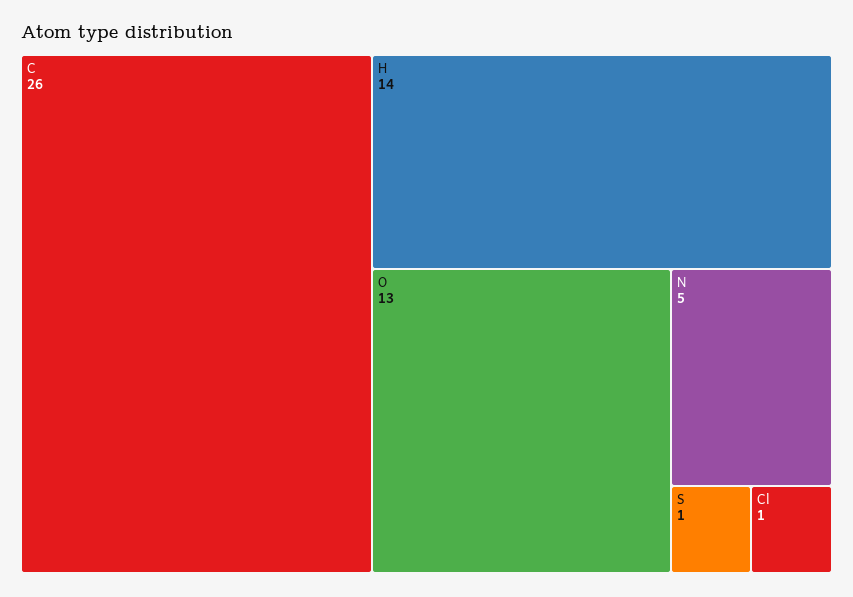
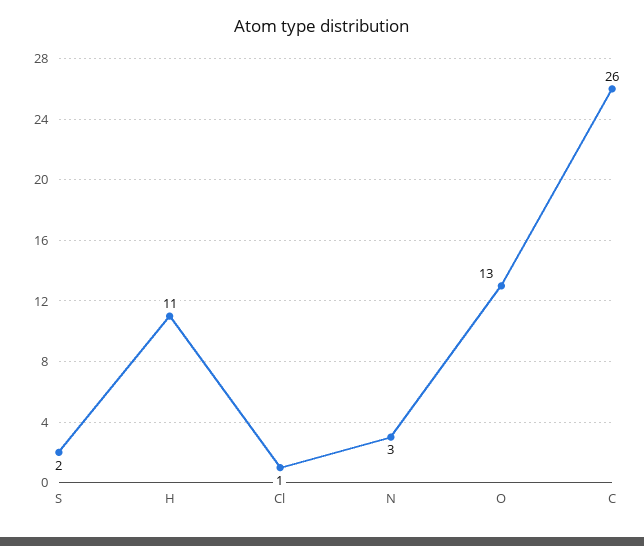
  {
    "C": 26,
-   "H": 14,
+   "H": 11,
    "O": 13,
-   "N": 5,
+   "N": 3,
-   "S": 1,
+   "S": 2,
    "Cl": 1
  }

